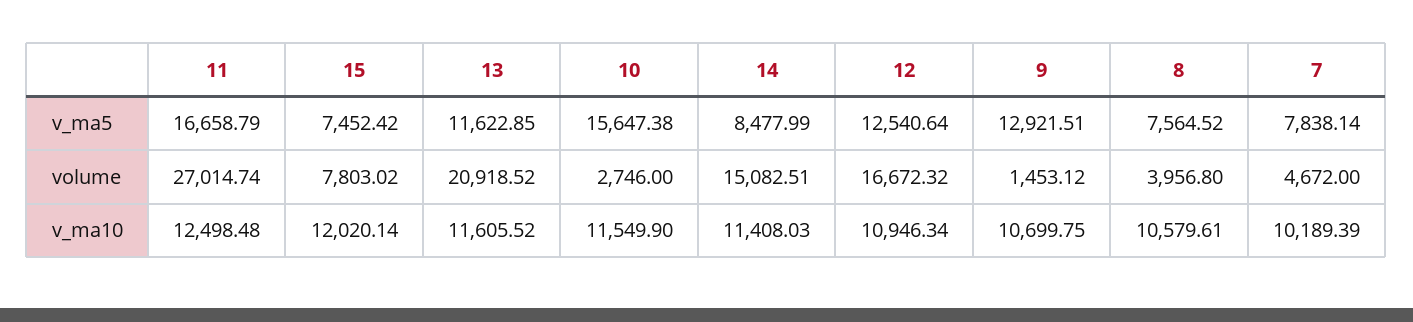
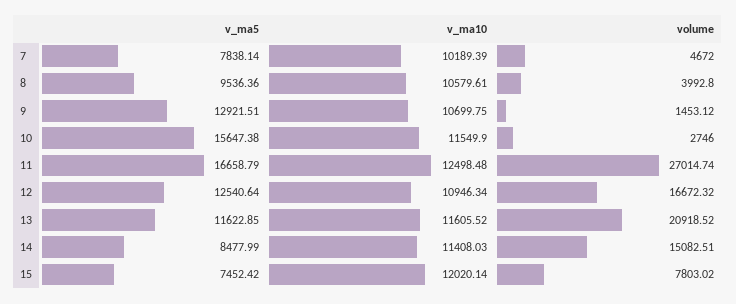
  {
    "11": {
      "v_ma5": 16658.79,
      "volume": 27014.74,
      "v_ma10": 12498.48
    },
    "15": {
      "v_ma5": 7452.42,
      "volume": 7803.02,
      "v_ma10": 12020.14
    },
    "13": {
      "v_ma5": 11622.85,
      "volume": 20918.52,
      "v_ma10": 11605.52
    },
    "10": {
      "v_ma5": 15647.38,
      "volume": 2746,
      "v_ma10": 11549.9
    },
    "14": {
      "v_ma5": 8477.99,
      "volume": 15082.51,
      "v_ma10": 11408.03
    },
    "12": {
      "v_ma5": 12540.64,
      "volume": 16672.32,
      "v_ma10": 10946.34
    },
    "9": {
      "v_ma5": 12921.51,
      "volume": 1453.12,
      "v_ma10": 10699.75
    },
    "8": {
-     "v_ma5": 7564.52,
+     "v_ma5": 9536.36,
-     "volume": 3956.8,
+     "volume": 3992.8,
      "v_ma10": 10579.61
    },
    "7": {
      "v_ma5": 7838.14,
      "volume": 4672,
      "v_ma10": 10189.39
    }
  }

